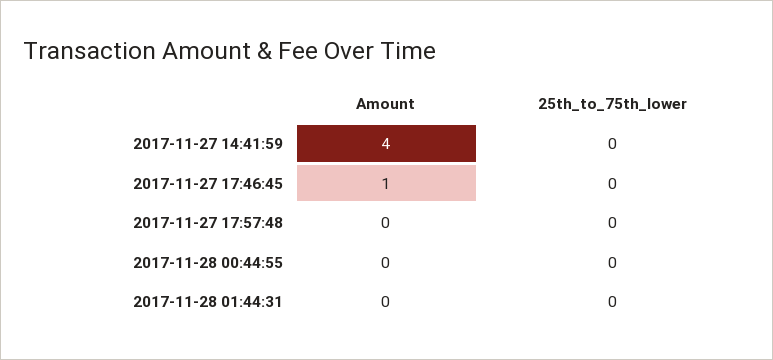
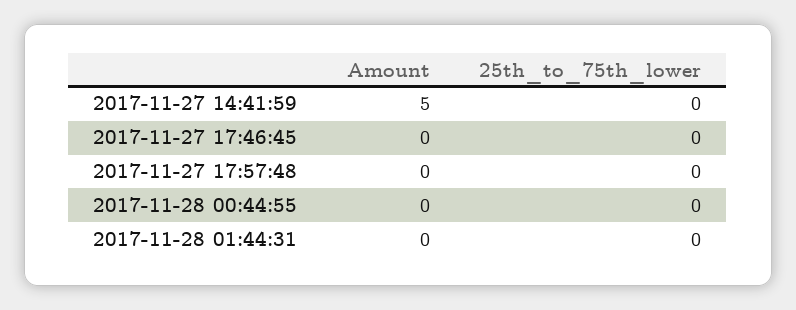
  {
    "Amount": {
-     "2017-11-27 14:41:59": 4,
+     "2017-11-27 14:41:59": 5,
-     "2017-11-27 17:46:45": 1,
+     "2017-11-27 17:46:45": 0,
      "2017-11-27 17:57:48": 0,
      "2017-11-28 00:44:55": 0,
      "2017-11-28 01:44:31": 0
    },
    "25th_to_75th_lower": {
      "2017-11-27 14:41:59": 0,
      "2017-11-27 17:46:45": 0,
      "2017-11-27 17:57:48": 0,
      "2017-11-28 00:44:55": 0,
      "2017-11-28 01:44:31": 0
    }
  }

